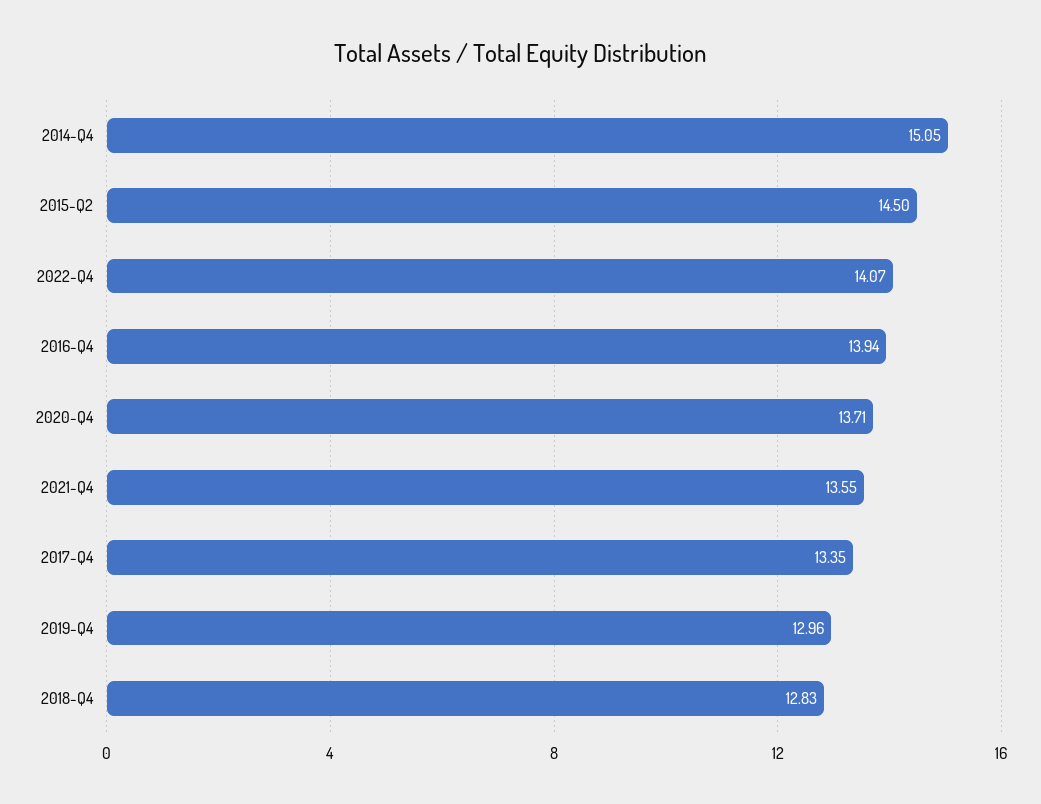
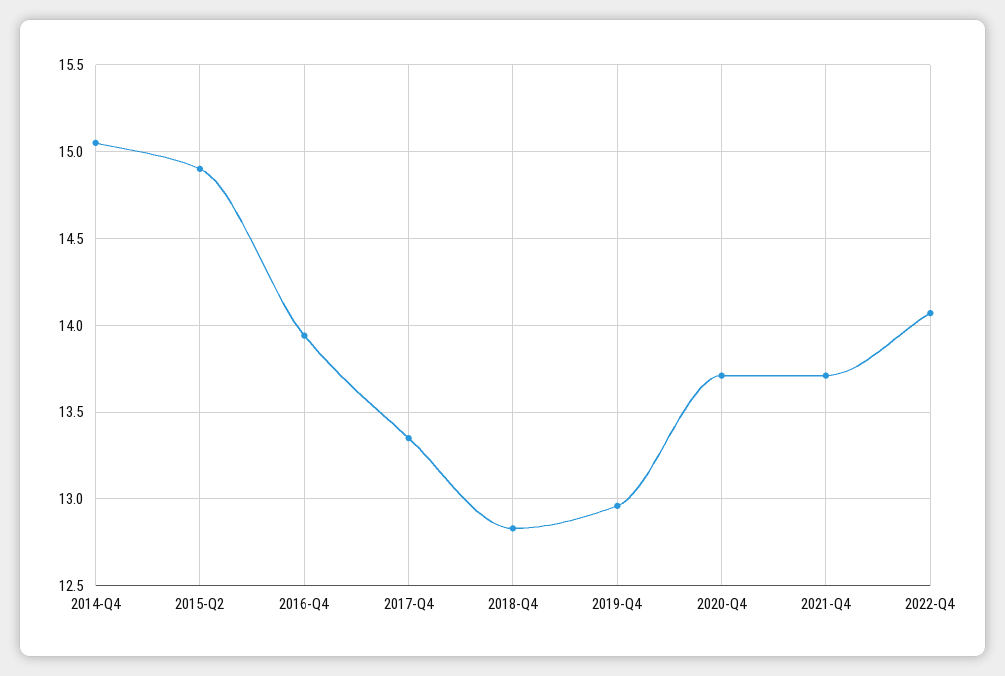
  {
    "2014-Q4": 15.05,
-   "2015-Q2": 14.5,
+   "2015-Q2": 14.9,
    "2022-Q4": 14.07,
    "2016-Q4": 13.94,
    "2020-Q4": 13.71,
-   "2021-Q4": 13.55,
+   "2021-Q4": 13.7,
    "2017-Q4": 13.35,
    "2019-Q4": 12.96,
    "2018-Q4": 12.83
  }

